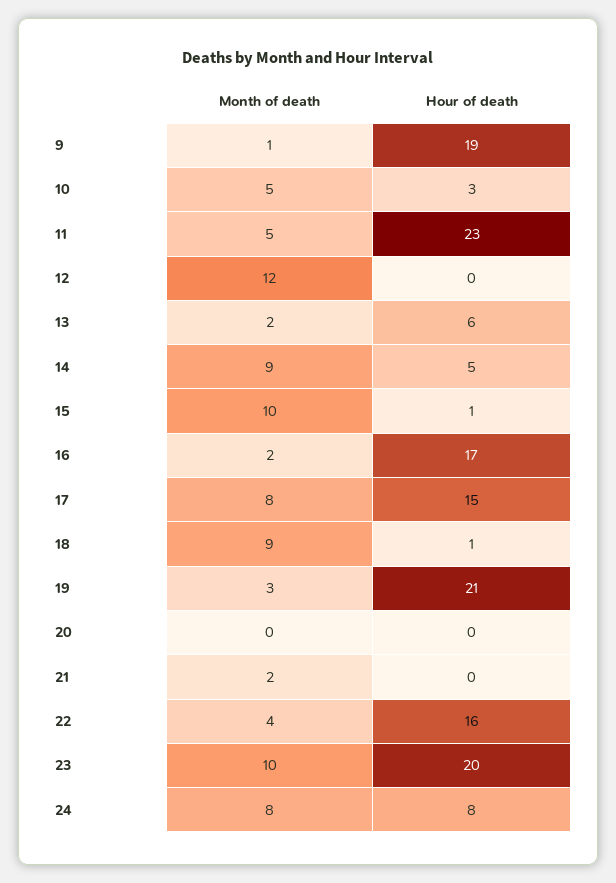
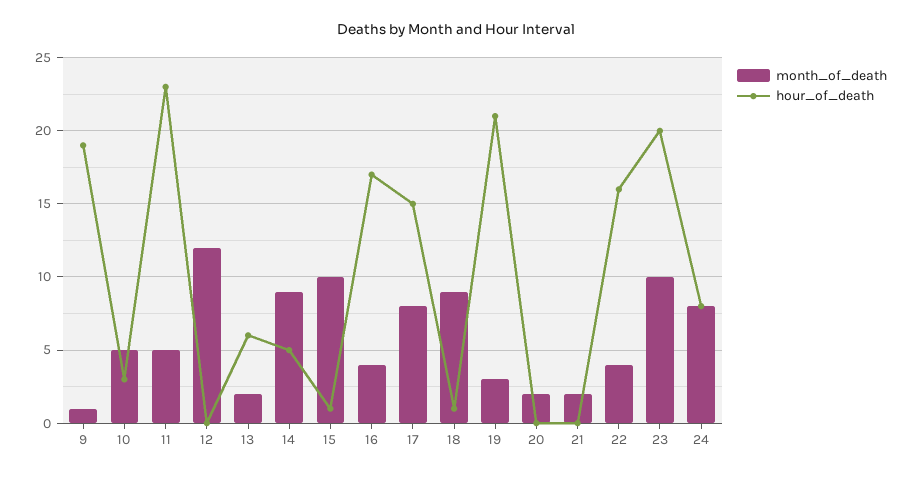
  {
    "Month of death": {
      "9": 1,
      "10": 5,
      "11": 5,
      "12": 12,
      "13": 2,
      "14": 9,
      "15": 10,
-     "16": 2,
+     "16": 4,
      "17": 8,
      "18": 9,
      "19": 3,
-     "20": 0,
+     "20": 2,
      "21": 2,
      "22": 4,
      "23": 10,
      "24": 8
    },
    "Hour of death": {
      "9": 19,
      "10": 3,
      "11": 23,
      "12": 0,
      "13": 6,
      "14": 5,
      "15": 1,
      "16": 17,
      "17": 15,
      "18": 1,
      "19": 21,
      "20": 0,
      "21": 0,
      "22": 16,
      "23": 20,
      "24": 8
    }
  }

